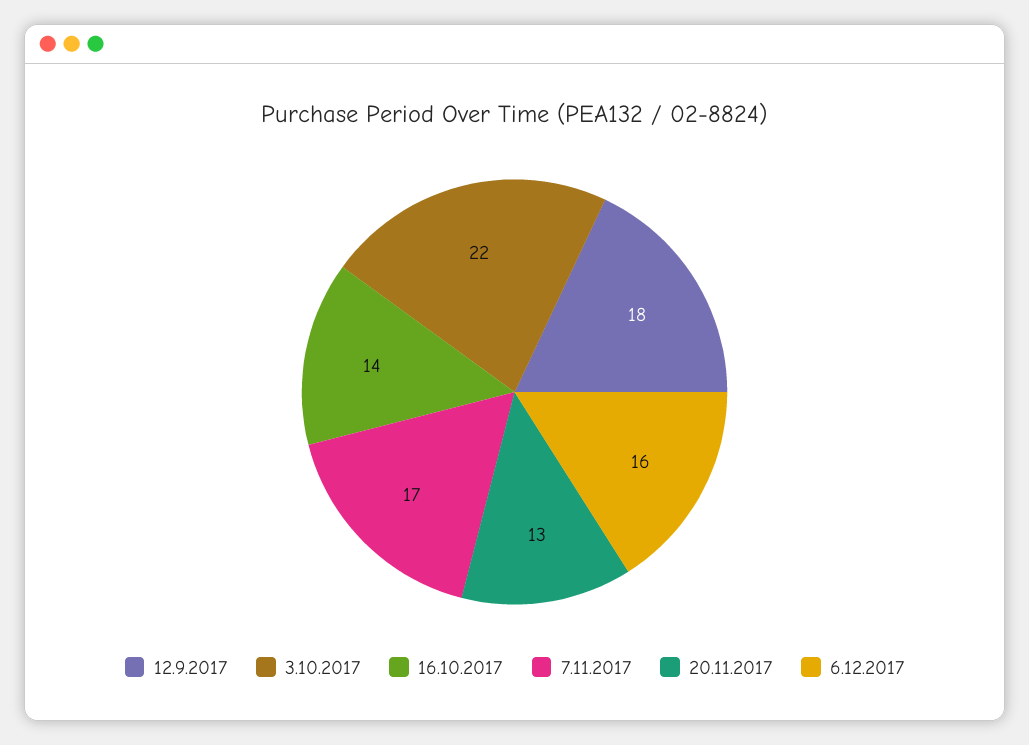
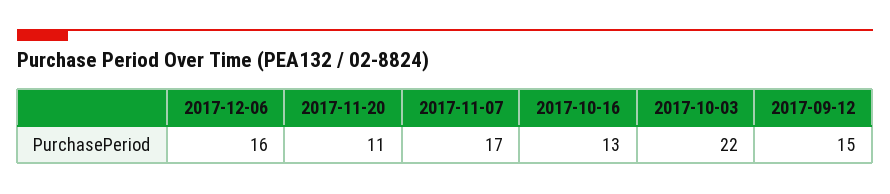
  {
-   "12.9.2017": 18,
+   "12.9.2017": 15,
    "3.10.2017": 22,
-   "16.10.2017": 14,
+   "16.10.2017": 13,
    "7.11.2017": 17,
-   "20.11.2017": 13,
+   "20.11.2017": 11,
    "6.12.2017": 16
  }

